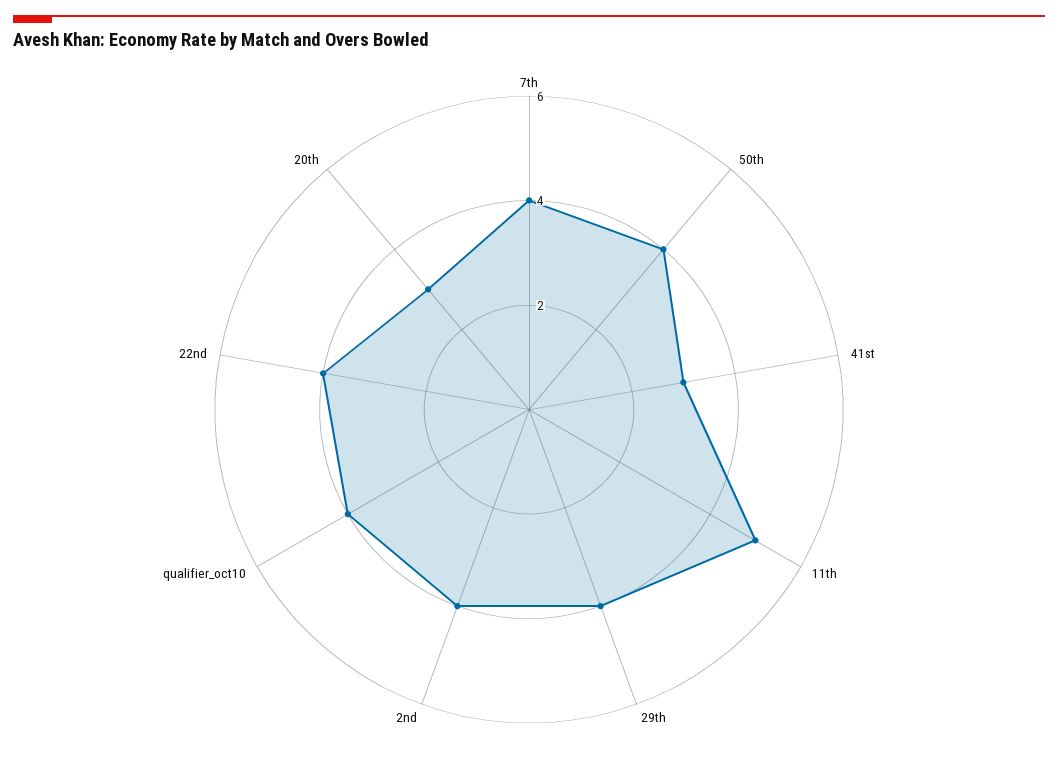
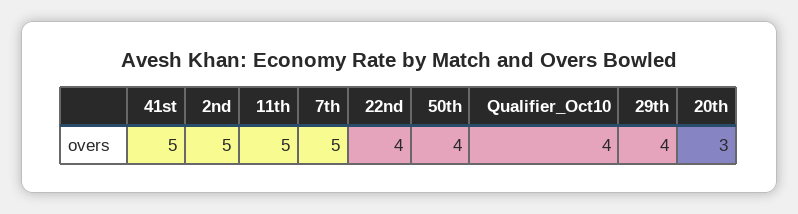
  {
-   "7th": 4,
+   "7th": 5,
    "50th": 4,
-   "41st": 3,
+   "41st": 5,
    "11th": 5,
    "29th": 4,
-   "2nd": 4,
+   "2nd": 5,
    "qualifier_oct10": 4,
    "22nd": 4,
    "20th": 3
  }

